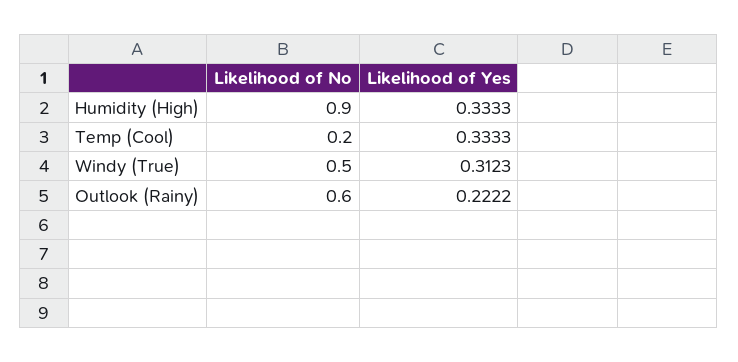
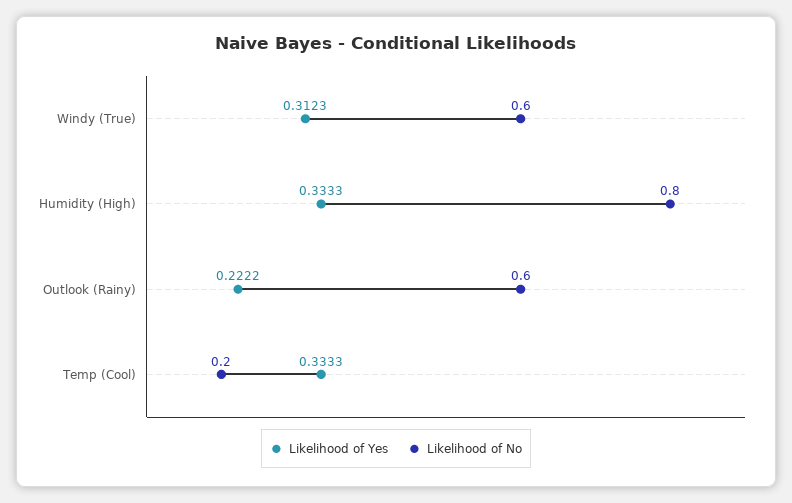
  {
    "Likelihood of No": {
-     "Humidity (High)": 0.9,
+     "Humidity (High)": 0.8,
      "Temp (Cool)": 0.2,
-     "Windy (True)": 0.5,
+     "Windy (True)": 0.6,
      "Outlook (Rainy)": 0.6
    },
    "Likelihood of Yes": {
      "Humidity (High)": 0.3333,
      "Temp (Cool)": 0.3333,
      "Windy (True)": 0.3123,
      "Outlook (Rainy)": 0.2222
    }
  }

